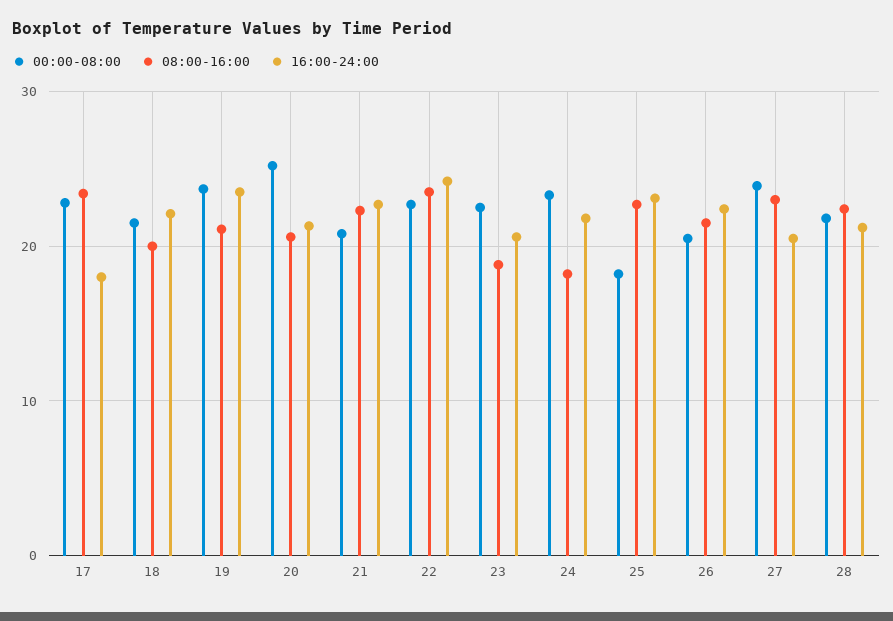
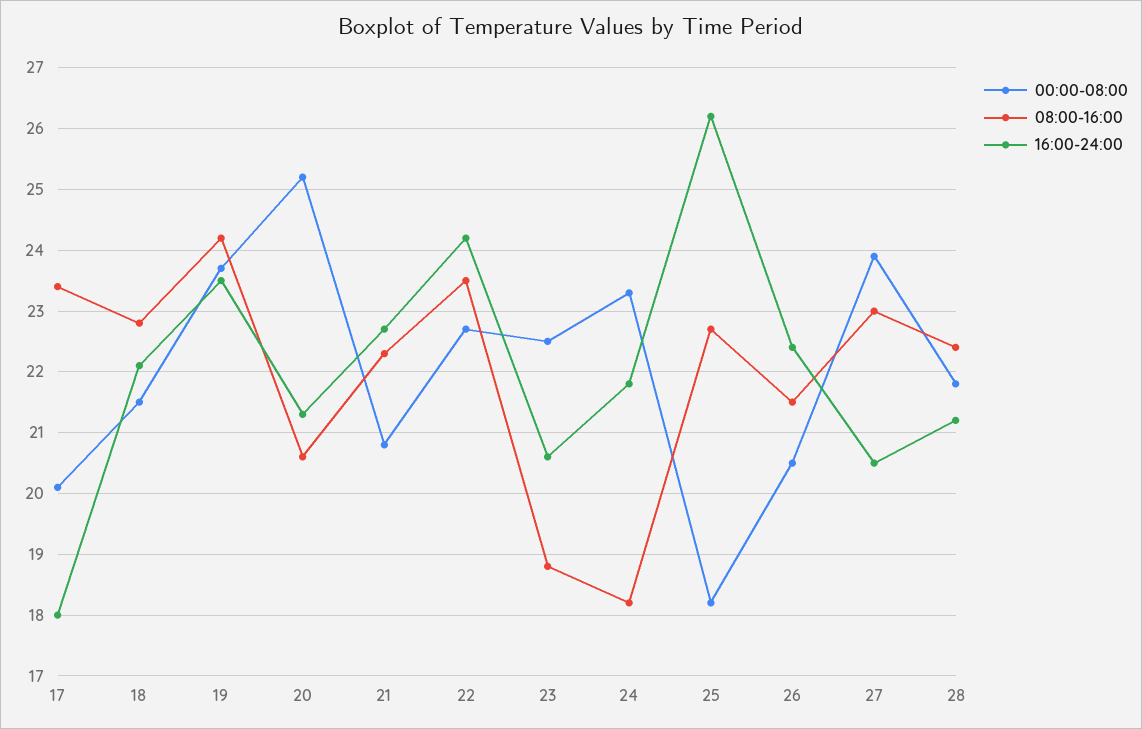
  {
    "00:00-08:00": {
-     "17": 23,
+     "17": 20.1,
      "18": 21.5,
      "19": 23.7,
      "20": 25.2,
      "21": 20.8,
      "22": 22.7,
      "23": 22.5,
      "24": 23.3,
      "25": 18.2,
      "26": 20.5,
      "27": 23.9,
      "28": 21.8
    },
    "08:00-16:00": {
      "17": 23.4,
-     "18": 20,
+     "18": 22.8,
-     "19": 21,
+     "19": 24.2,
      "20": 20.6,
      "21": 22.3,
      "22": 23.5,
      "23": 18.8,
      "24": 18.2,
      "25": 22.7,
      "26": 21.5,
      "27": 23,
      "28": 22.4
    },
    "16:00-24:00": {
      "17": 18,
      "18": 22.1,
      "19": 23.5,
      "20": 21.3,
      "21": 22.7,
      "22": 24.2,
      "23": 20.6,
      "24": 21.8,
-     "25": 23,
+     "25": 26.2,
      "26": 22.4,
      "27": 20.5,
      "28": 21.2
    }
  }

